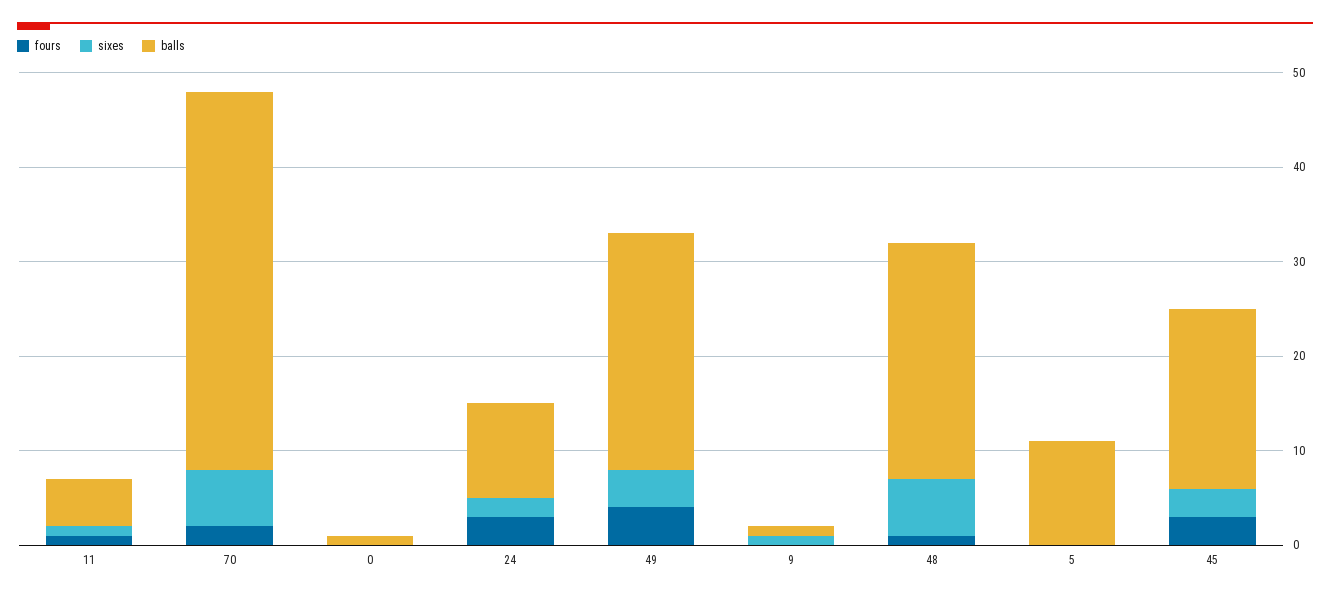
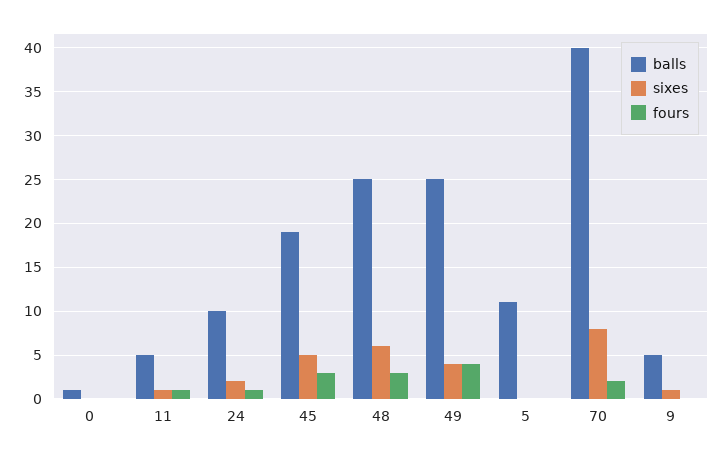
  {
    "fours": {
      "11": 1,
      "70": 2,
      "0": 0,
-     "24": 3,
+     "24": 1,
      "49": 4,
      "9": 0,
-     "48": 1,
+     "48": 3,
      "5": 0,
      "45": 3
    },
    "sixes": {
      "11": 1,
-     "70": 6,
+     "70": 8,
      "0": 0,
      "24": 2,
      "49": 4,
      "9": 1,
      "48": 6,
      "5": 0,
-     "45": 3
+     "45": 5
    },
    "balls": {
      "11": 5,
      "70": 40,
      "0": 1,
      "24": 10,
      "49": 25,
-     "9": 1,
+     "9": 5,
      "48": 25,
      "5": 11,
      "45": 19
    }
  }

